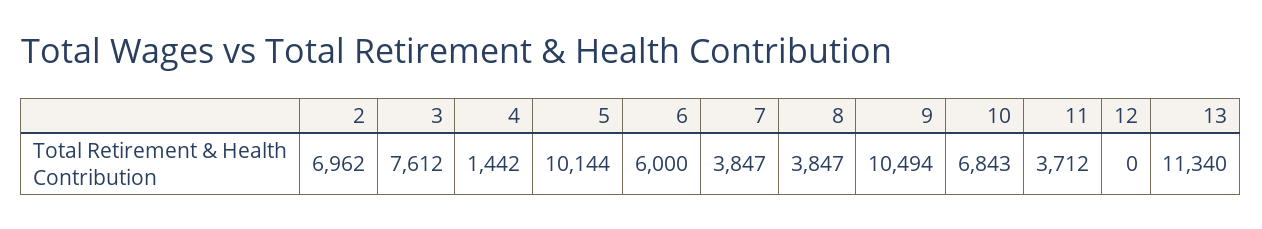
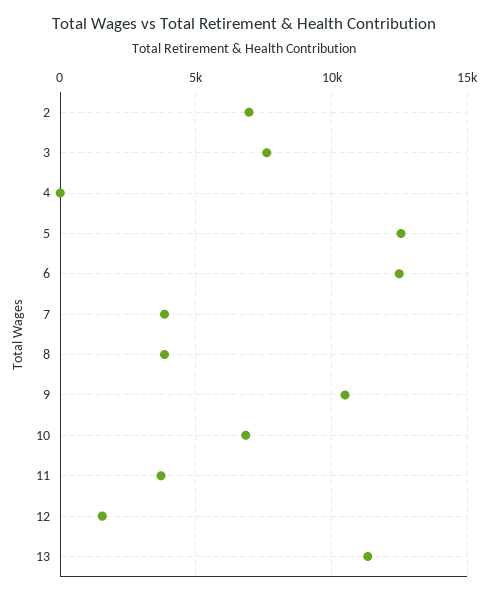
  {
    "2": 6962,
    "3": 7612,
-   "4": 1442,
+   "4": 0,
-   "5": 10144,
+   "5": 12500,
-   "6": 6000,
+   "6": 12500,
    "7": 3847,
    "8": 3847,
    "9": 10494,
    "10": 6843,
    "11": 3712,
-   "12": 0,
+   "12": 1500,
    "13": 11340
  }

